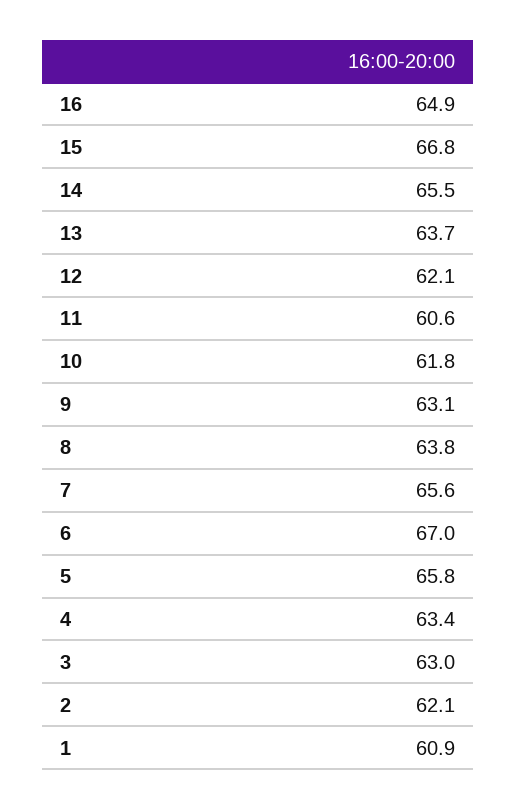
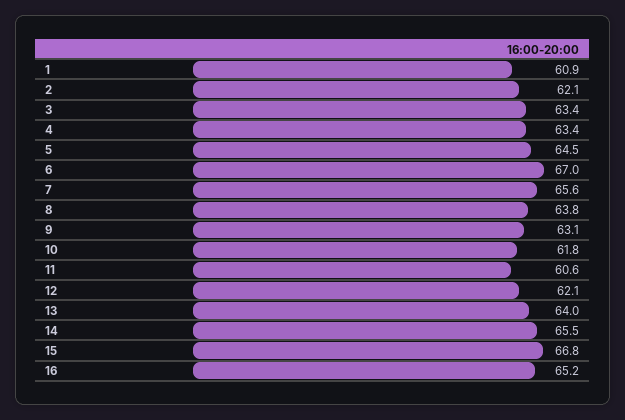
  {
-   "16": 64.9,
+   "16": 65.2,
    "15": 66.8,
    "14": 65.5,
-   "13": 63.7,
+   "13": 64,
    "12": 62.1,
    "11": 60.6,
    "10": 61.8,
    "9": 63.1,
    "8": 63.8,
    "7": 65.6,
    "6": 67,
-   "5": 65.8,
+   "5": 64.5,
    "4": 63.4,
-   "3": 63,
+   "3": 63.4,
    "2": 62.1,
    "1": 60.9
  }

